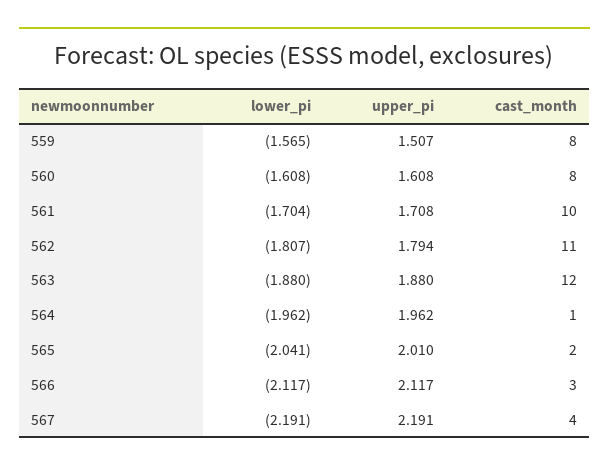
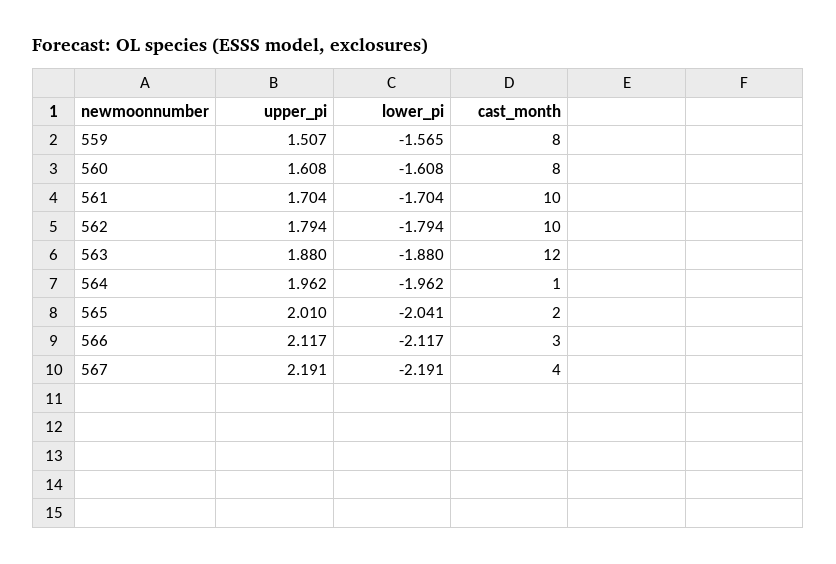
  {
    "lower_pi": {
      "559": -1.565,
      "560": -1.608,
      "561": -1.704,
-     "562": -1.807,
+     "562": -1.794,
      "563": -1.88,
      "564": -1.962,
      "565": -2.041,
      "566": -2.117,
      "567": -2.191
    },
    "upper_pi": {
      "559": 1.507,
      "560": 1.608,
-     "561": 1.708,
+     "561": 1.704,
      "562": 1.794,
      "563": 1.88,
      "564": 1.962,
      "565": 2.01,
      "566": 2.117,
      "567": 2.191
    },
    "cast_month": {
      "559": 8,
      "560": 8,
      "561": 10,
-     "562": 11,
+     "562": 10,
      "563": 12,
      "564": 1,
      "565": 2,
      "566": 3,
      "567": 4
    }
  }

